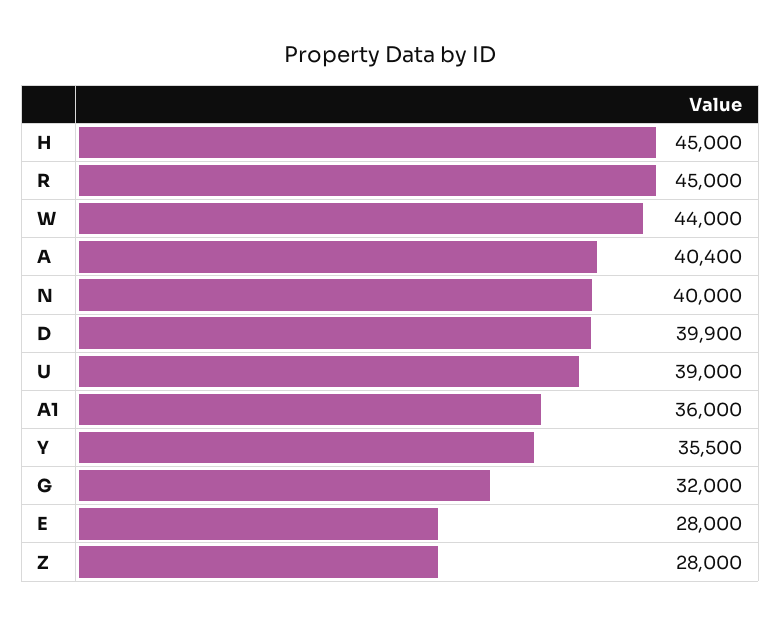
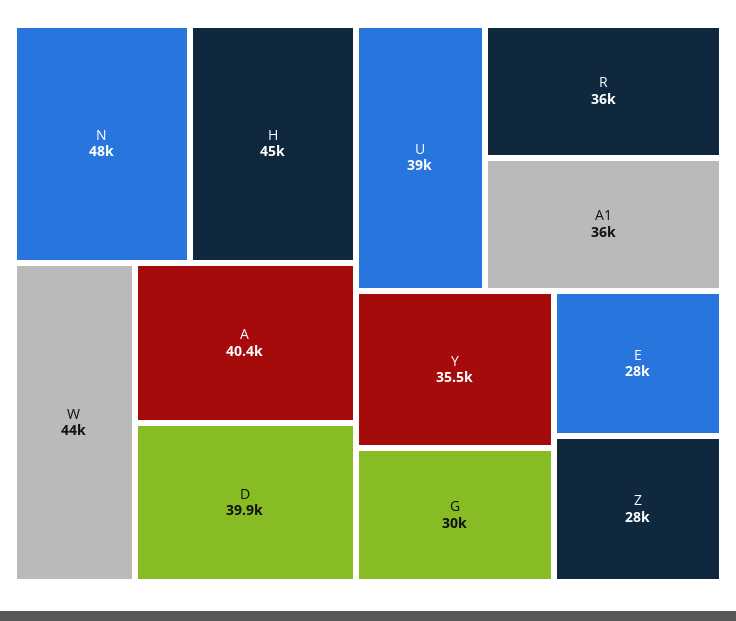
  {
    "H": 45000,
-   "R": 45000,
+   "R": 36000,
    "W": 44000,
    "A": 40400,
-   "N": 40000,
+   "N": 48000,
    "D": 39900,
    "U": 39000,
    "A1": 36000,
    "Y": 35500,
-   "G": 32000,
+   "G": 30000,
    "E": 28000,
    "Z": 28000
  }

